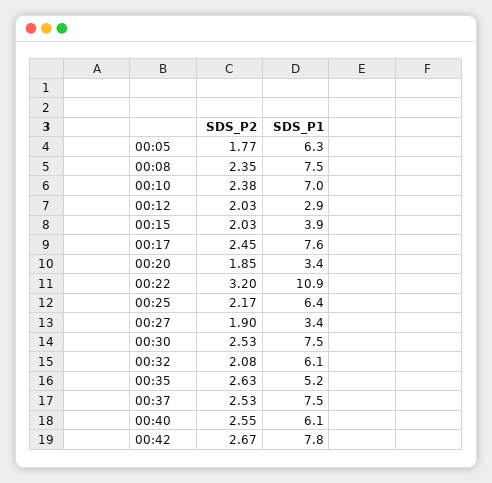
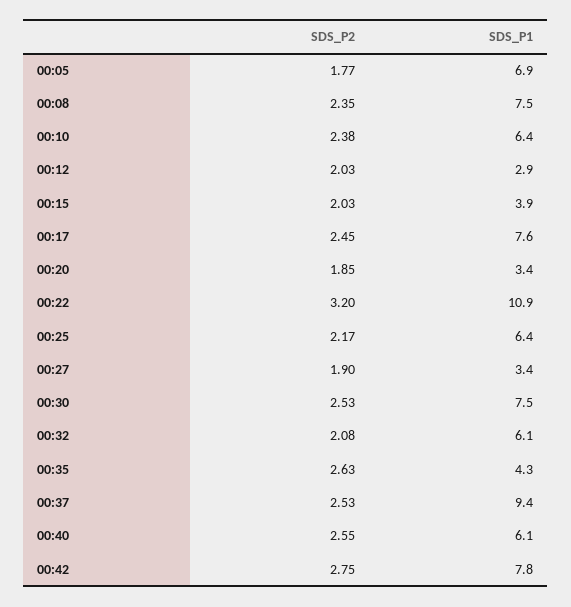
  {
    "SDS_P2": {
      "00:05": 1.77,
      "00:08": 2.35,
      "00:10": 2.38,
      "00:12": 2.03,
      "00:15": 2.03,
      "00:17": 2.45,
      "00:20": 1.85,
      "00:22": 3.2,
      "00:25": 2.17,
      "00:27": 1.9,
      "00:30": 2.53,
      "00:32": 2.08,
      "00:35": 2.63,
      "00:37": 2.53,
      "00:40": 2.55,
-     "00:42": 2.67
+     "00:42": 2.75
    },
    "SDS_P1": {
-     "00:05": 6.3,
+     "00:05": 6.9,
      "00:08": 7.5,
-     "00:10": 7,
+     "00:10": 6.4,
      "00:12": 2.9,
      "00:15": 3.9,
      "00:17": 7.6,
      "00:20": 3.4,
      "00:22": 10.9,
      "00:25": 6.4,
      "00:27": 3.4,
      "00:30": 7.5,
      "00:32": 6.1,
-     "00:35": 5.2,
+     "00:35": 4.3,
-     "00:37": 7.5,
+     "00:37": 9.4,
      "00:40": 6.1,
      "00:42": 7.8
    }
  }

